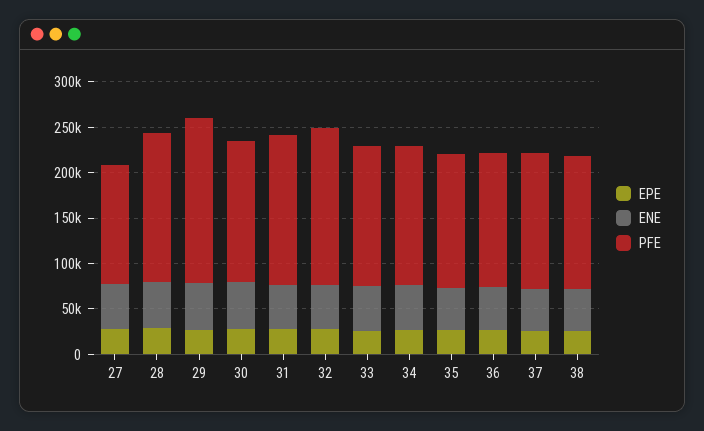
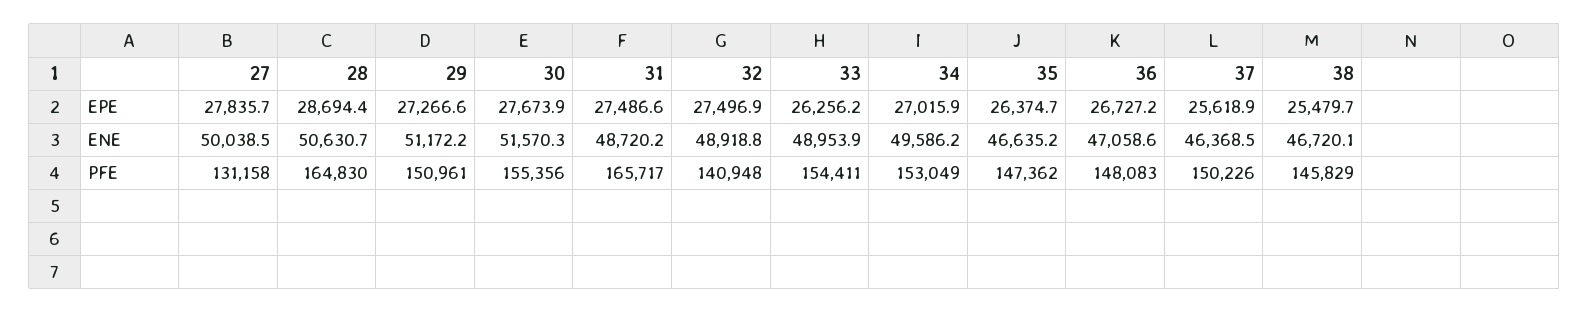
  {
    "EPE": {
      "27": 27835.7,
      "28": 28694.4,
      "29": 27266.6,
      "30": 27673.9,
      "31": 27486.6,
      "32": 27496.9,
      "33": 26256.2,
      "34": 27015.9,
      "35": 26374.7,
      "36": 26727.2,
      "37": 25618.9,
      "38": 25479.7
    },
    "ENE": {
      "27": 50038.5,
      "28": 50630.7,
      "29": 51172.2,
      "30": 51570.3,
      "31": 48720.2,
      "32": 48918.8,
      "33": 48953.9,
      "34": 49586.2,
      "35": 46635.2,
      "36": 47058.6,
      "37": 46368.5,
      "38": 46720.1
    },
    "PFE": {
      "27": 131158,
      "28": 164830,
-     "29": 180000,
+     "29": 150961,
      "30": 155356,
      "31": 165717,
-     "32": 170000,
+     "32": 140948,
      "33": 154411,
      "34": 153049,
      "35": 147362,
      "36": 148083,
      "37": 150226,
      "38": 145829
    }
  }

